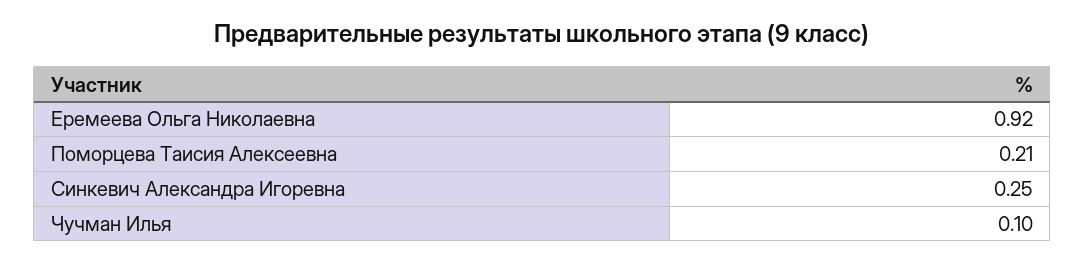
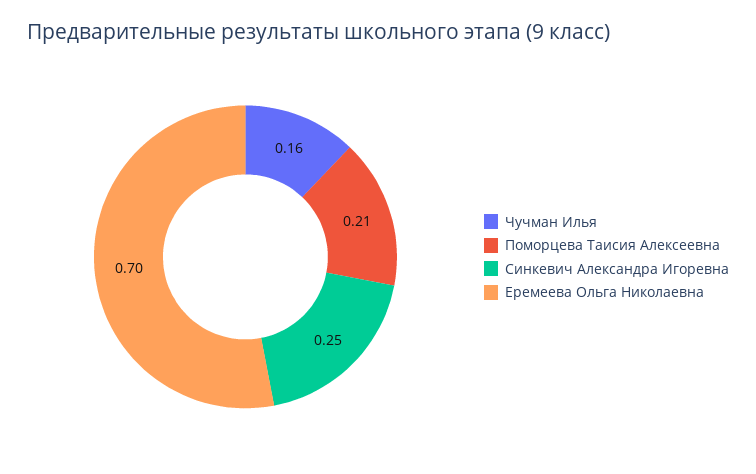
  {
-   "Еремеева Ольга Николаевна": 0.92,
+   "Еремеева Ольга Николаевна": 0.7,
    "Поморцева Таисия Алексеевна": 0.21,
    "Синкевич Александра Игоревна": 0.25,
-   "Чучман Илья": 0.1
+   "Чучман Илья": 0.16
  }

